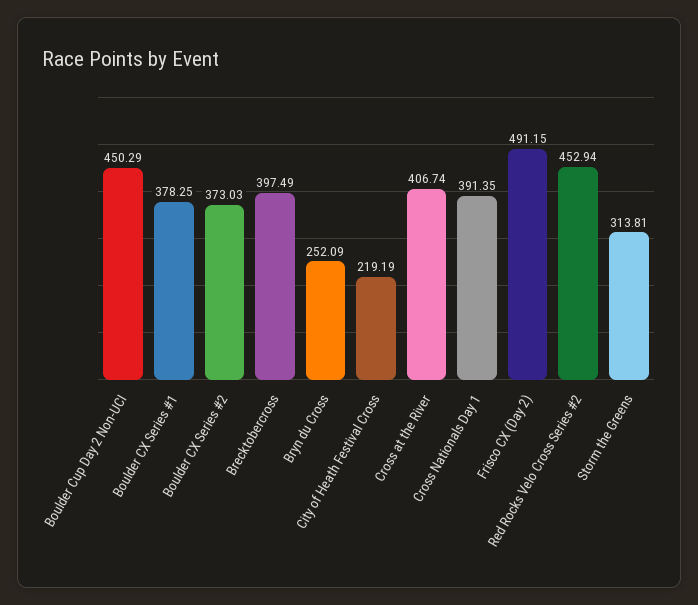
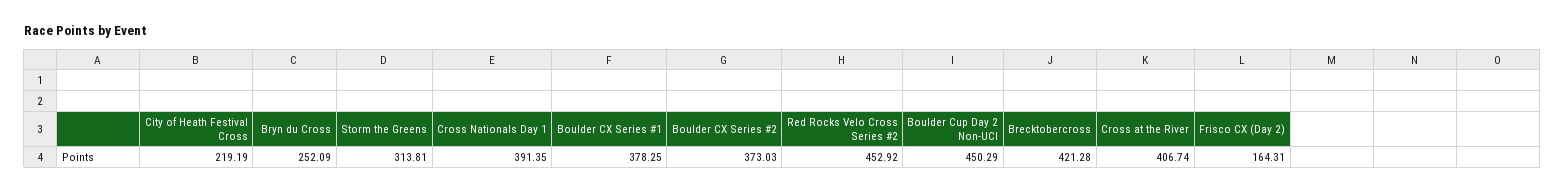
  {
    "Boulder Cup Day 2 Non-UCI": 450.29,
    "Boulder CX Series #1": 378.25,
    "Boulder CX Series #2": 373.03,
-   "Brecktobercross": 397.49,
+   "Brecktobercross": 421.28,
    "Bryn du Cross": 252.09,
    "City of Heath Festival Cross": 219.19,
    "Cross at the River": 406.74,
    "Cross Nationals Day 1": 391.35,
-   "Frisco CX (Day 2)": 491.15,
+   "Frisco CX (Day 2)": 164.31,
-   "Red Rocks Velo Cross Series #2": 452.94,
+   "Red Rocks Velo Cross Series #2": 452.92,
    "Storm the Greens": 313.81
  }

